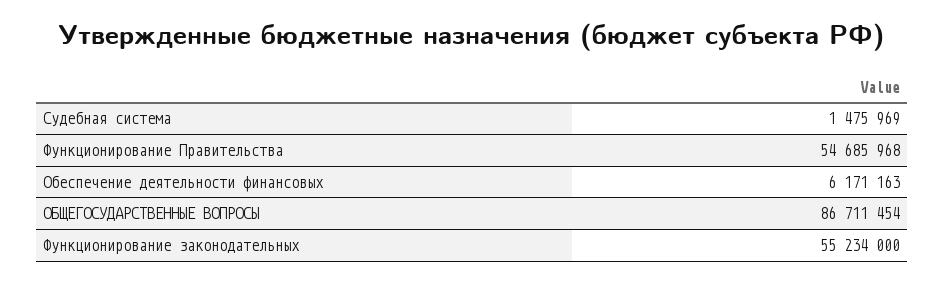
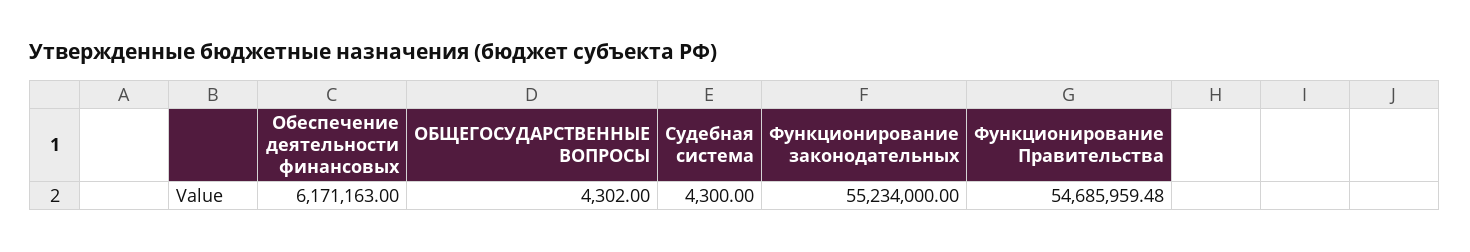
  {
-   "Судебная система": 1475969,
+   "Судебная система": 4300,
-   "Функционирование Правительства": 54685968,
+   "Функционирование Правительства": 54685959.48,
    "Обеспечение деятельности финансовых": 6171163,
-   "ОБЩЕГОСУДАРСТВЕННЫЕ ВОПРОСЫ": 86711454,
+   "ОБЩЕГОСУДАРСТВЕННЫЕ ВОПРОСЫ": 4302,
    "Функционирование законодательных": 55234000
  }

